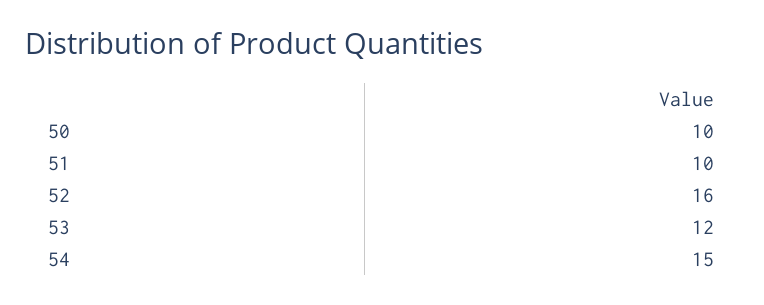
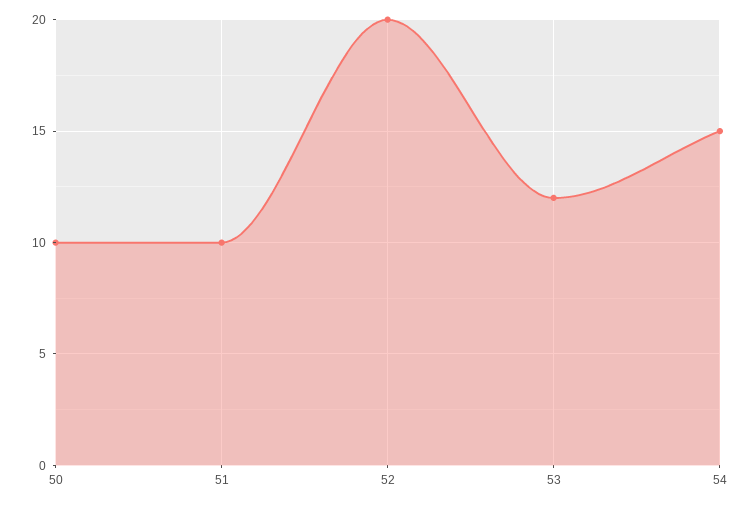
  {
    "50": 10,
    "51": 10,
-   "52": 16,
+   "52": 20,
    "53": 12,
    "54": 15
  }

